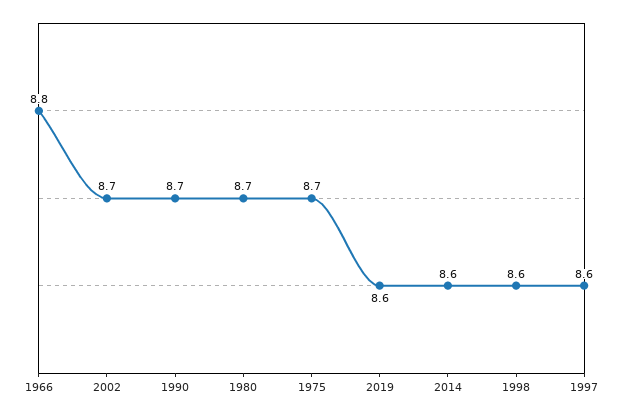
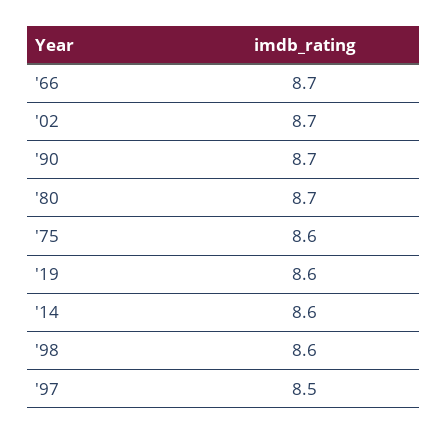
  {
-   "1966": 8.8,
+   "1966": 8.7,
    "2002": 8.7,
    "1990": 8.7,
    "1980": 8.7,
-   "1975": 8.7,
+   "1975": 8.6,
    "2019": 8.6,
    "2014": 8.6,
    "1998": 8.6,
-   "1997": 8.6
+   "1997": 8.5
  }

